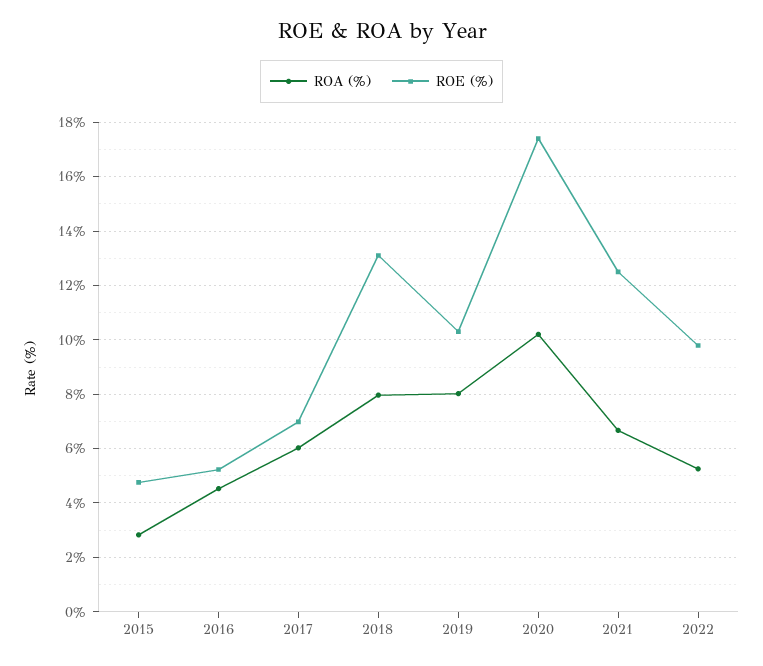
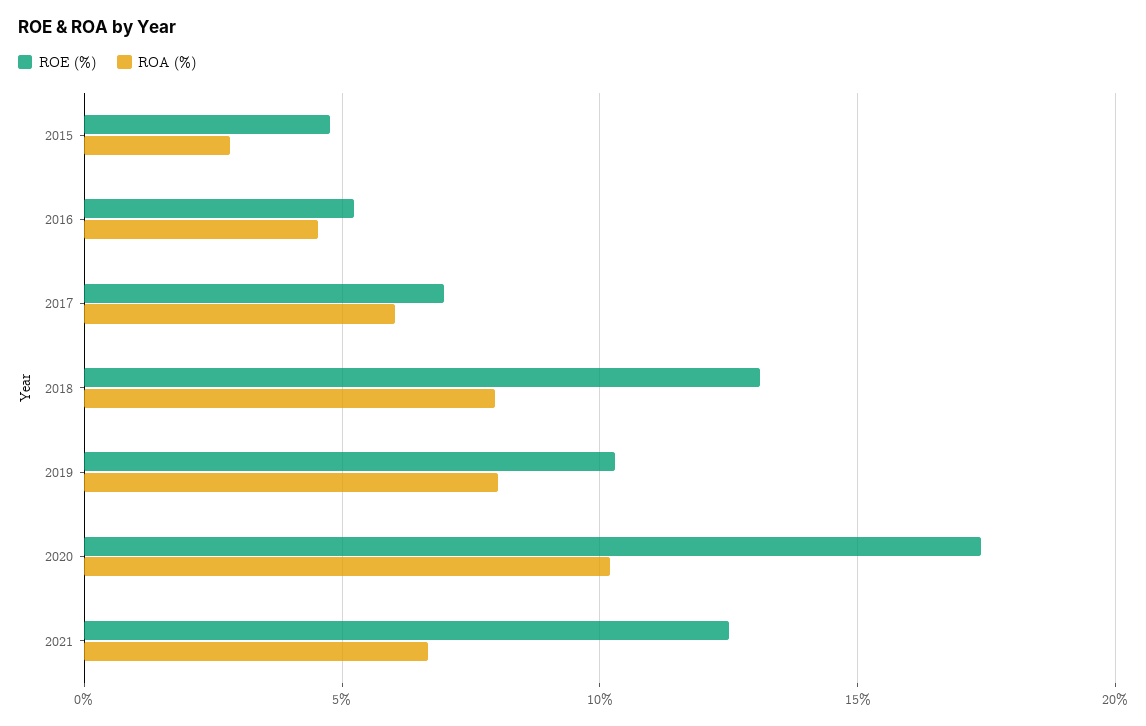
  {
    "ROA (%)": {
      "2015": 2.75,
      "2016": 4.5,
      "2017": 6,
      "2018": 8,
      "2019": 8,
      "2020": 10.25,
-     "2021": 6.75,
+     "2021": 6.75
-     "2022": 5.25
    },
    "ROE (%)": {
      "2015": 4.75,
      "2016": 5.25,
      "2017": 7,
      "2018": 13,
      "2019": 10.25,
      "2020": 17.5,
-     "2021": 12.5,
+     "2021": 12.5
-     "2022": 9.75
    }
  }

